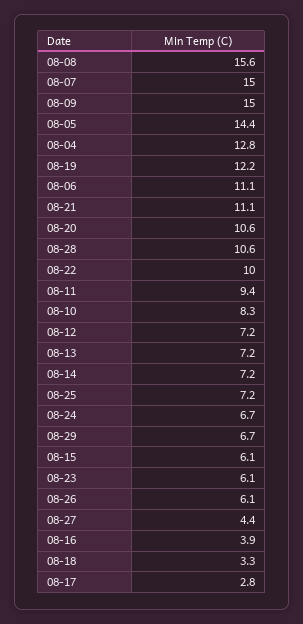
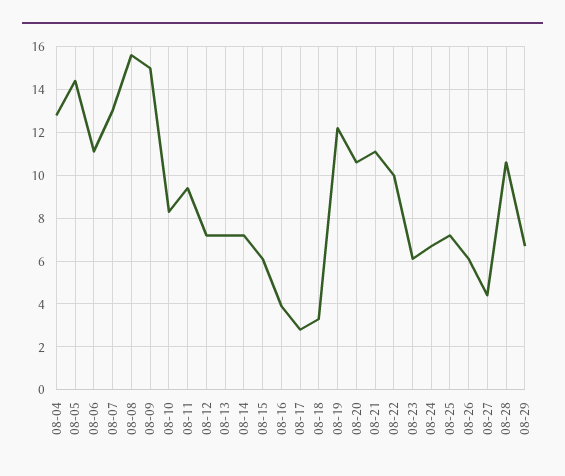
  {
    "08-08": 15.6,
-   "08-07": 15,
+   "08-07": 13,
    "08-09": 15,
    "08-05": 14.4,
    "08-04": 12.8,
    "08-19": 12.2,
    "08-06": 11.1,
    "08-21": 11.1,
    "08-20": 10.6,
    "08-28": 10.6,
    "08-22": 10,
    "08-11": 9.4,
    "08-10": 8.3,
    "08-12": 7.2,
    "08-13": 7.2,
    "08-14": 7.2,
    "08-25": 7.2,
    "08-24": 6.7,
    "08-29": 6.7,
    "08-15": 6.1,
    "08-23": 6.1,
    "08-26": 6.1,
    "08-27": 4.4,
    "08-16": 3.9,
    "08-18": 3.3,
    "08-17": 2.8
  }

